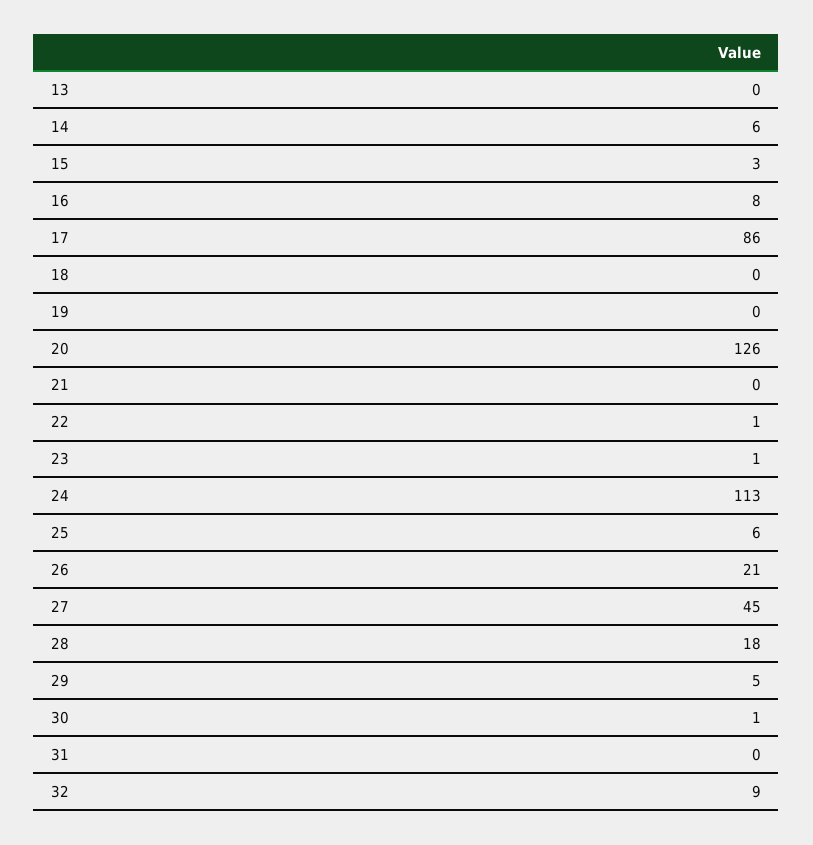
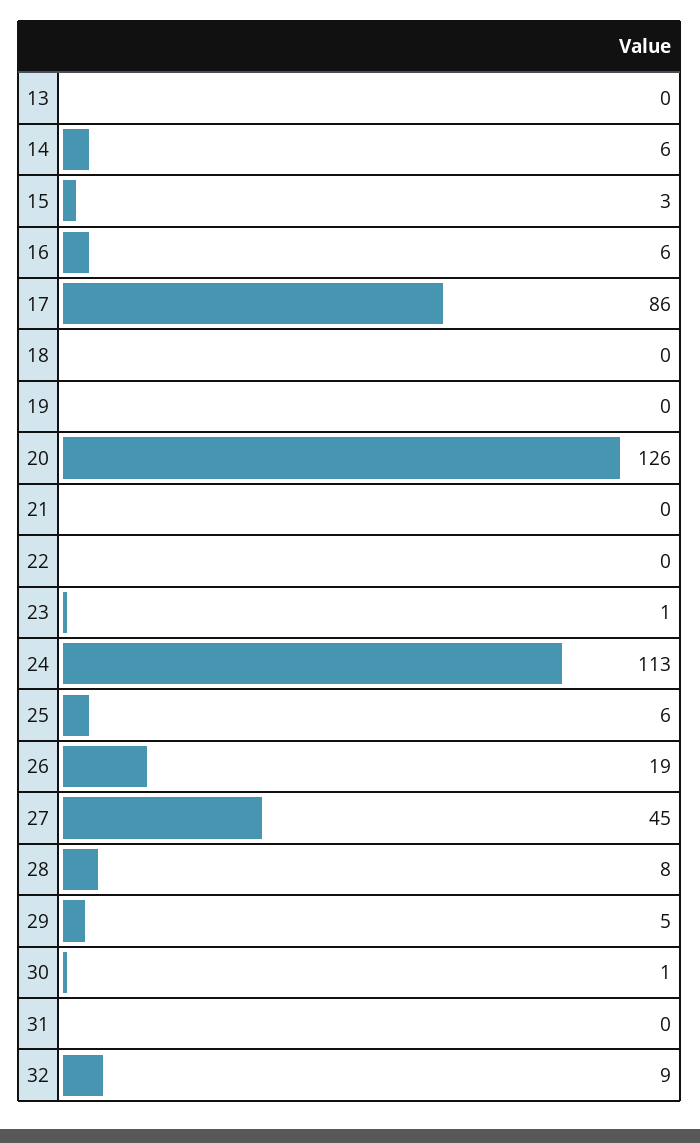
  {
    "13": 0,
    "14": 6,
    "15": 3,
-   "16": 8,
+   "16": 6,
    "17": 86,
    "18": 0,
    "19": 0,
    "20": 126,
    "21": 0,
-   "22": 1,
+   "22": 0,
    "23": 1,
    "24": 113,
    "25": 6,
-   "26": 21,
+   "26": 19,
    "27": 45,
-   "28": 18,
+   "28": 8,
    "29": 5,
    "30": 1,
    "31": 0,
    "32": 9
  }

